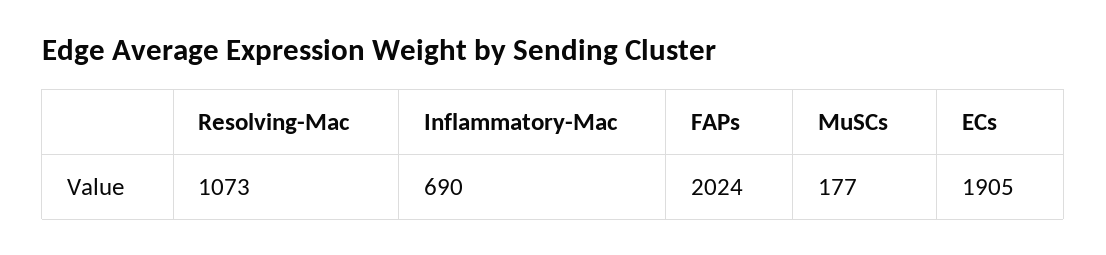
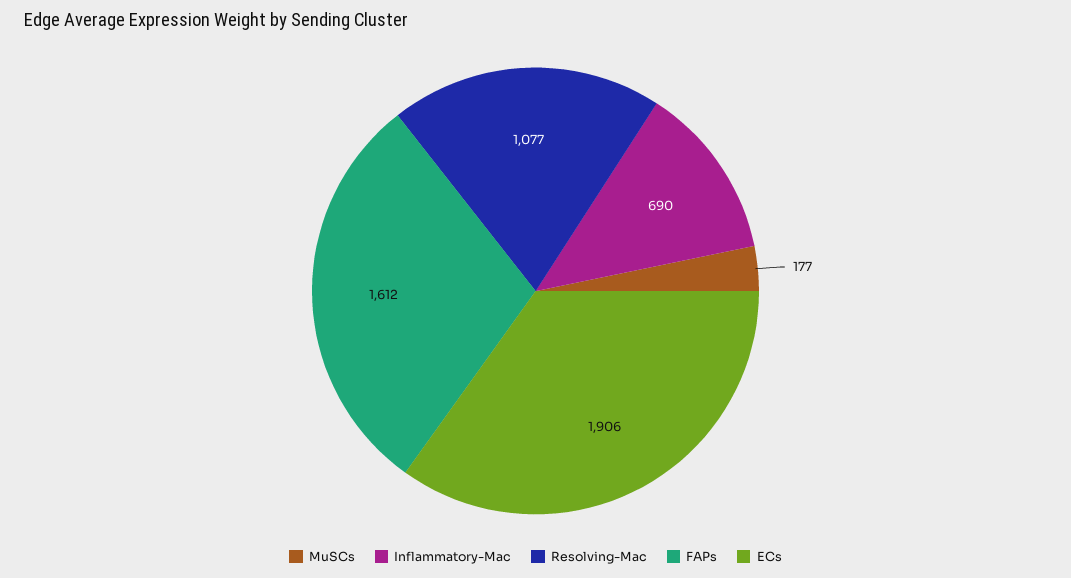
  {
-   "Resolving-Mac": 1073,
+   "Resolving-Mac": 1077,
    "Inflammatory-Mac": 690,
-   "FAPs": 2024,
+   "FAPs": 1612,
    "MuSCs": 177,
-   "ECs": 1905
+   "ECs": 1906
  }

